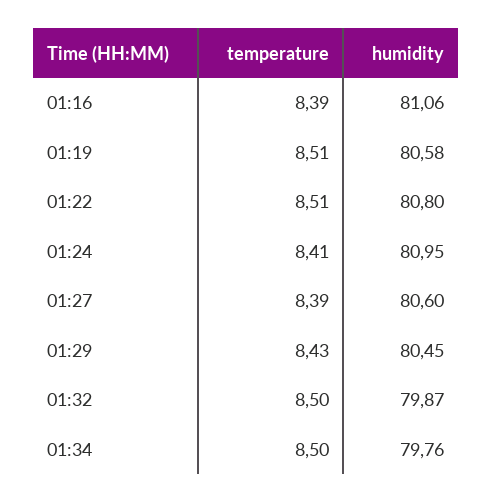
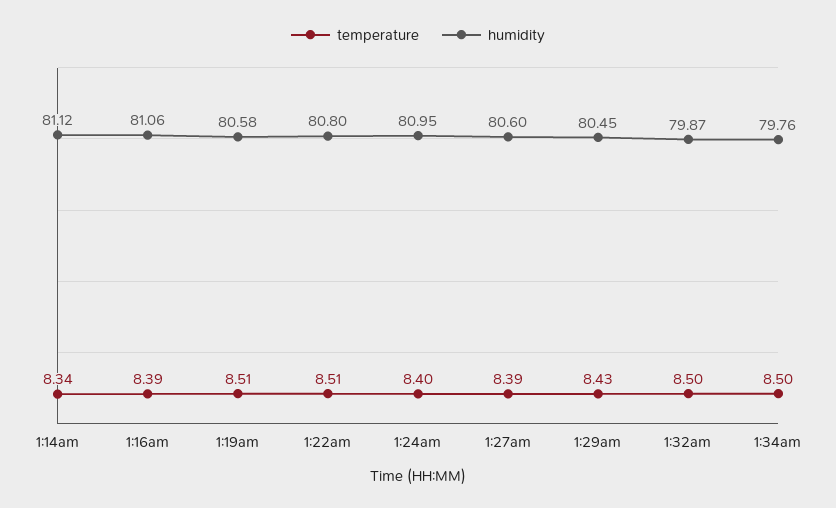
  {
    "temperature": {
      "01:16": 8.39,
      "01:19": 8.51,
      "01:22": 8.51,
-     "01:24": 8.41,
+     "01:24": 8.4,
      "01:27": 8.39,
      "01:29": 8.43,
      "01:32": 8.5,
-     "01:34": 8.5
+     "01:34": 8.5,
+     "1:14am": 8.34
    },
    "humidity": {
      "01:16": 81.06,
      "01:19": 80.58,
      "01:22": 80.8,
      "01:24": 80.95,
      "01:27": 80.6,
      "01:29": 80.45,
      "01:32": 79.87,
-     "01:34": 79.76
+     "01:34": 79.76,
+     "1:14am": 81.12
    }
  }

